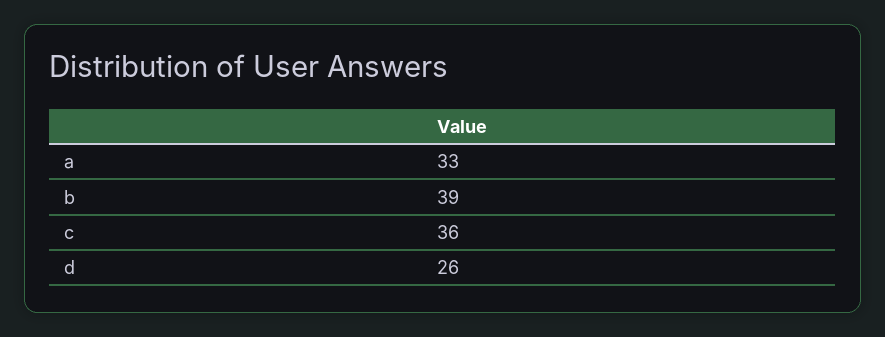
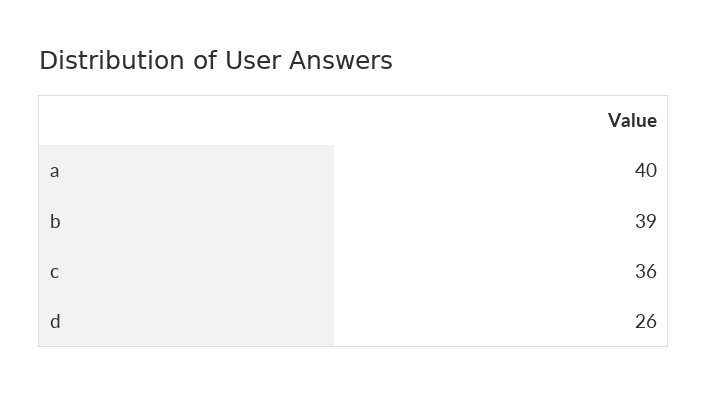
  {
-   "a": 33,
+   "a": 40,
    "b": 39,
    "c": 36,
    "d": 26
  }

